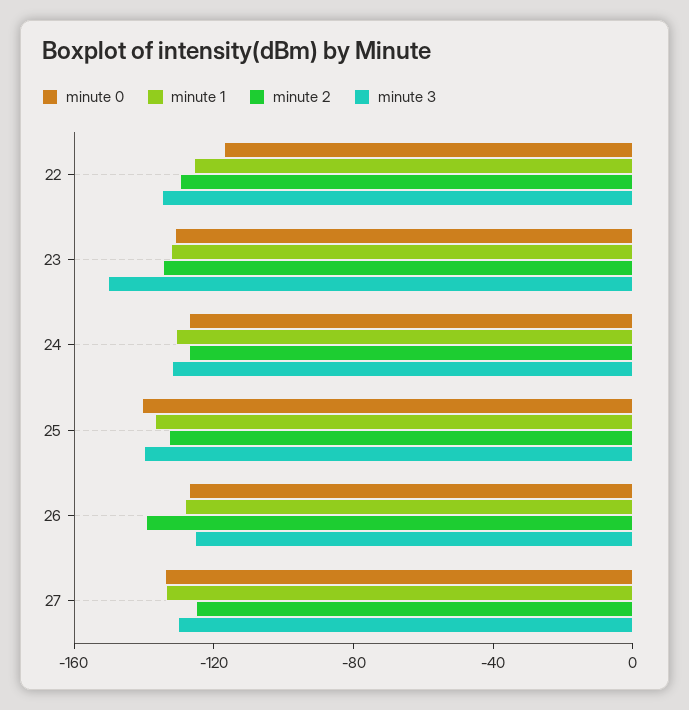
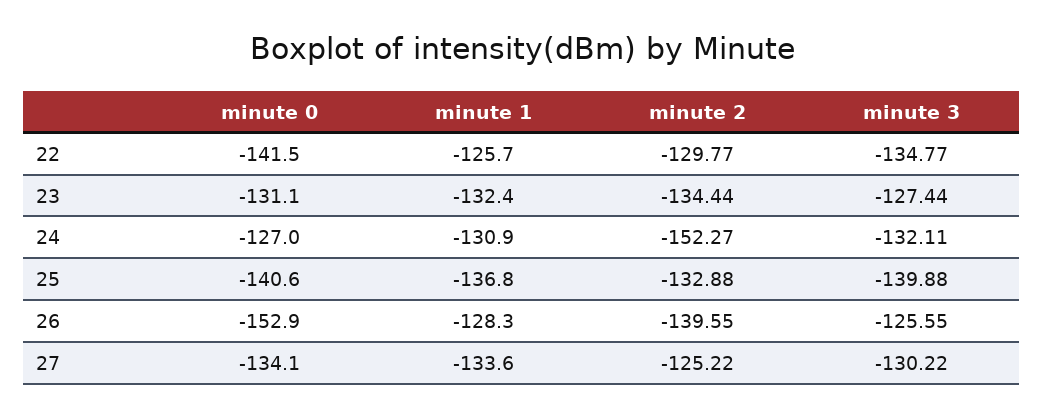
  {
    "minute 0": {
-     "22": -120,
+     "22": -141.5,
      "23": -131.1,
      "24": -127,
      "25": -140.6,
-     "26": -130,
+     "26": -152.9,
      "27": -134.1
    },
    "minute 1": {
      "22": -125.7,
      "23": -132.4,
      "24": -130.9,
      "25": -136.8,
      "26": -128.3,
      "27": -133.6
    },
    "minute 2": {
      "22": -129.77,
      "23": -134.44,
-     "24": -130,
+     "24": -152.27,
      "25": -132.88,
      "26": -139.55,
      "27": -125.22
    },
    "minute 3": {
      "22": -134.77,
-     "23": -150,
+     "23": -127.44,
      "24": -132.11,
      "25": -139.88,
      "26": -125.55,
      "27": -130.22
    }
  }

